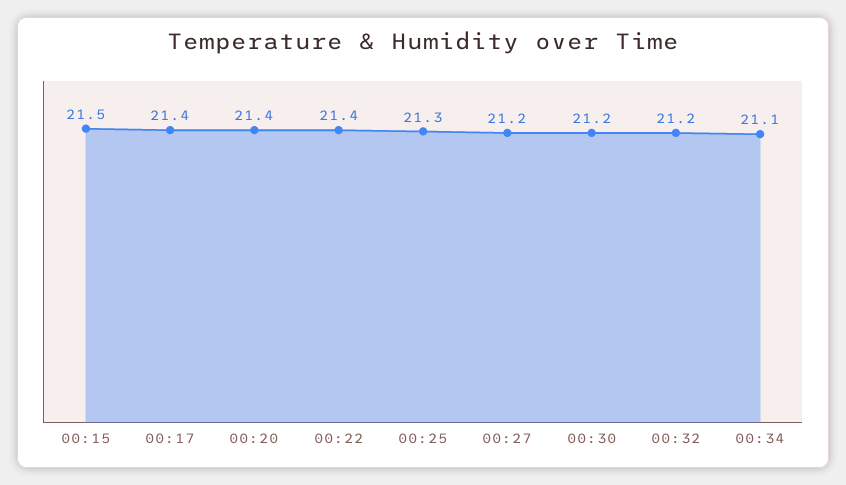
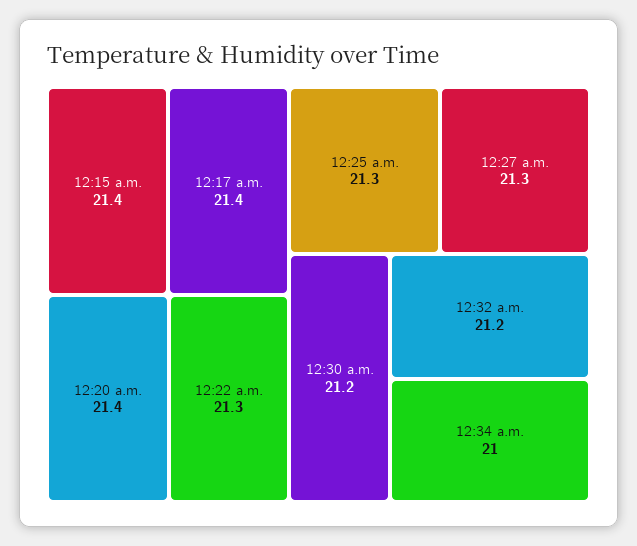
  {
-   "00:15": 21.5,
+   "00:15": 21.4,
    "00:17": 21.4,
    "00:20": 21.4,
-   "00:22": 21.4,
+   "00:22": 21.3,
    "00:25": 21.3,
-   "00:27": 21.2,
+   "00:27": 21.3,
    "00:30": 21.2,
    "00:32": 21.2,
-   "00:34": 21.1
+   "00:34": 21
  }

